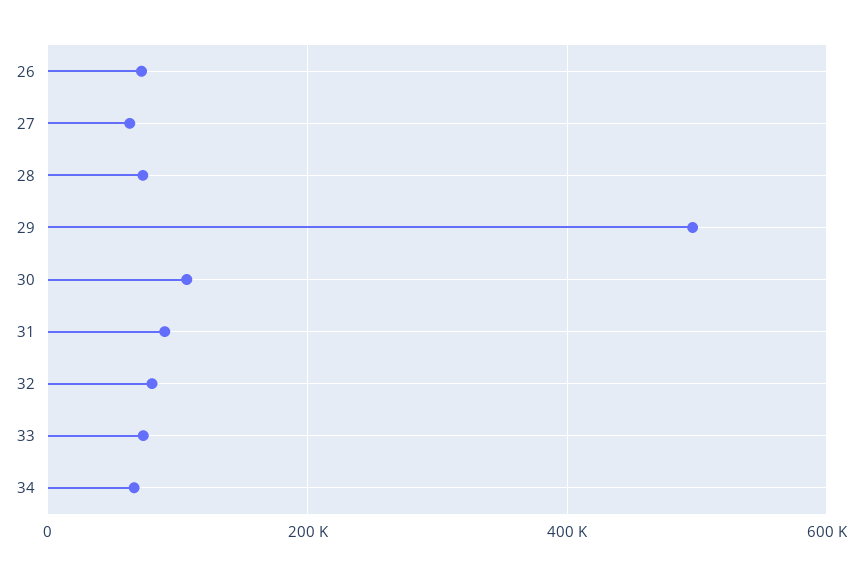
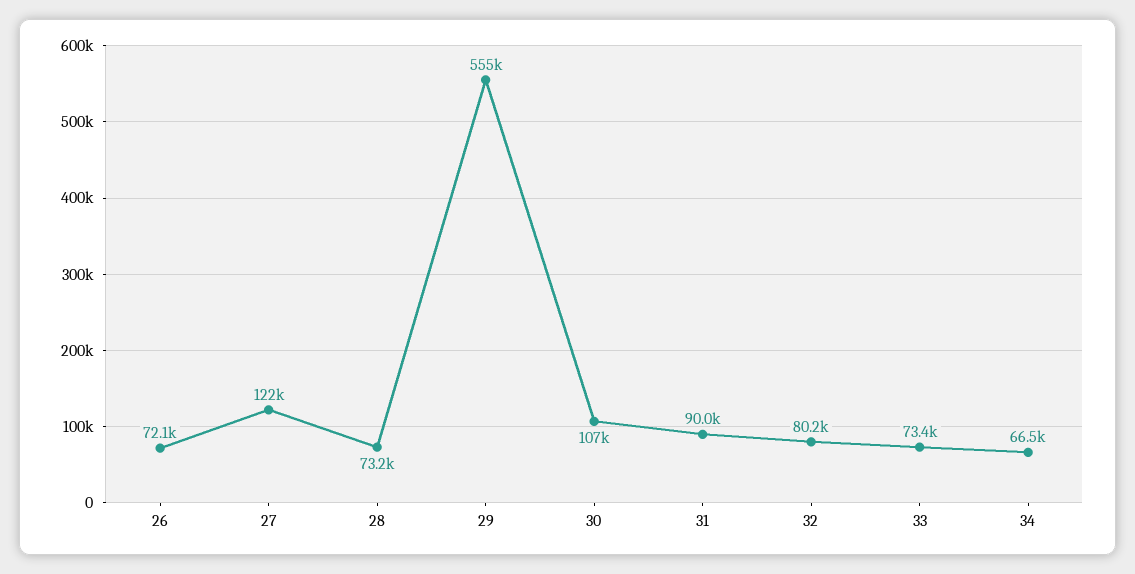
  {
    "26": 72100,
-   "27": 60000,
+   "27": 122000,
    "28": 73200,
-   "29": 500000,
+   "29": 555000,
    "30": 107000,
    "31": 90000,
    "32": 80200,
    "33": 73400,
    "34": 66500
  }

